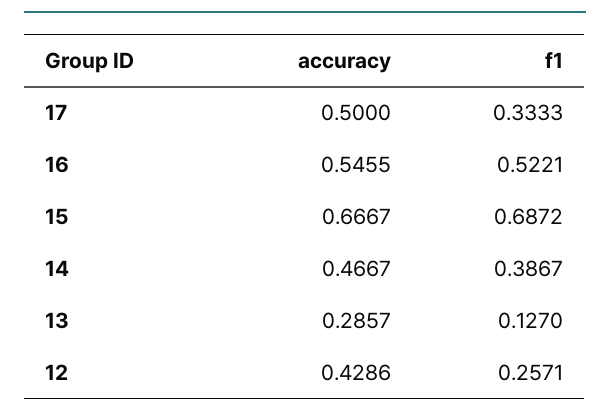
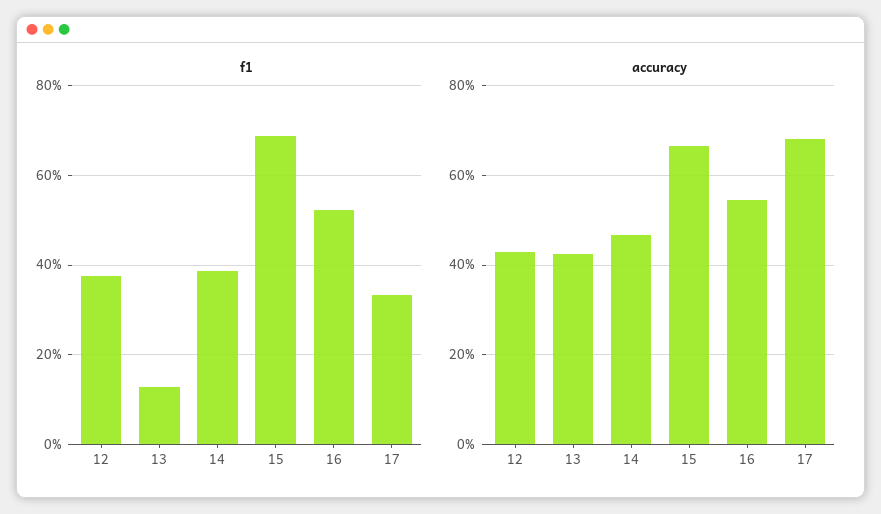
  {
    "accuracy": {
-     "17": 0.5,
+     "17": 0.68,
      "16": 0.5455,
      "15": 0.6667,
      "14": 0.4667,
-     "13": 0.2857,
+     "13": 0.42,
      "12": 0.4286
    },
    "f1": {
      "17": 0.3333,
      "16": 0.5221,
      "15": 0.6872,
      "14": 0.3867,
      "13": 0.127,
-     "12": 0.2571
+     "12": 0.38
    }
  }

